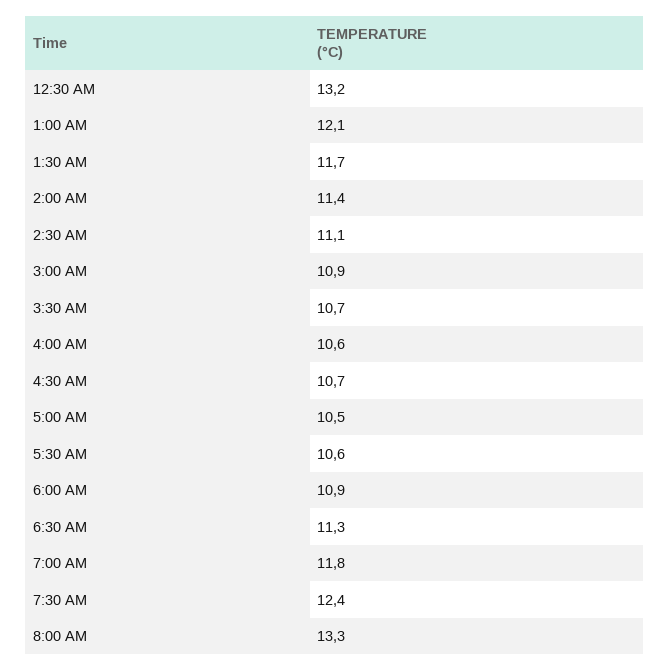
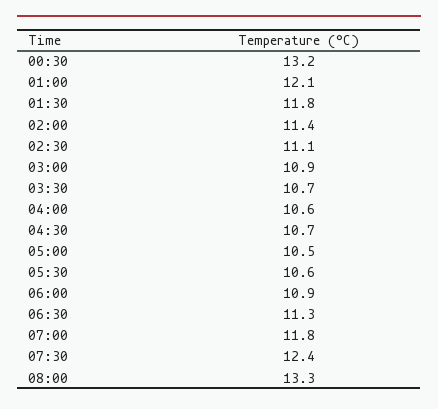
  {
    "12:30 AM": 13.2,
    "1:00 AM": 12.1,
-   "1:30 AM": 11.7,
+   "1:30 AM": 11.8,
    "2:00 AM": 11.4,
    "2:30 AM": 11.1,
    "3:00 AM": 10.9,
    "3:30 AM": 10.7,
    "4:00 AM": 10.6,
    "4:30 AM": 10.7,
    "5:00 AM": 10.5,
    "5:30 AM": 10.6,
    "6:00 AM": 10.9,
    "6:30 AM": 11.3,
    "7:00 AM": 11.8,
    "7:30 AM": 12.4,
    "8:00 AM": 13.3
  }

